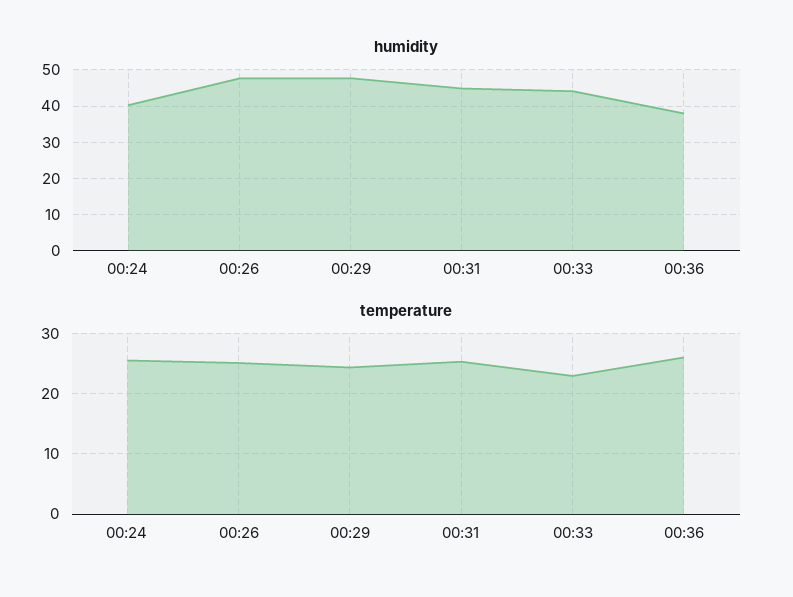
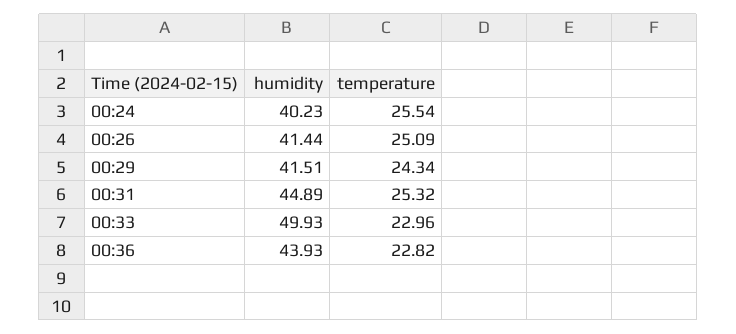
  {
    "humidity": {
      "00:24": 40.23,
-     "00:26": 48,
+     "00:26": 41.44,
-     "00:29": 48,
+     "00:29": 41.51,
      "00:31": 44.89,
-     "00:33": 44,
+     "00:33": 49.93,
-     "00:36": 38
+     "00:36": 43.93
    },
    "temperature": {
      "00:24": 25.54,
      "00:26": 25.09,
      "00:29": 24.34,
      "00:31": 25.32,
      "00:33": 22.96,
-     "00:36": 26
+     "00:36": 22.82
    }
  }

